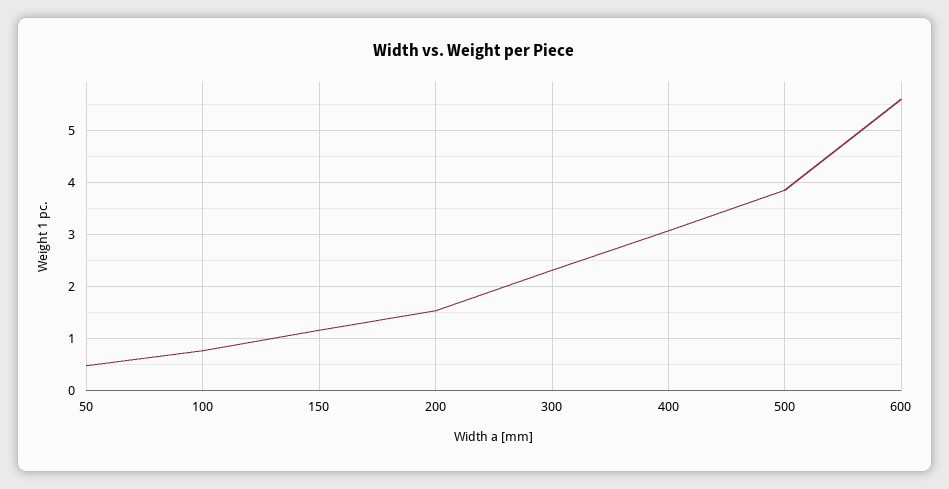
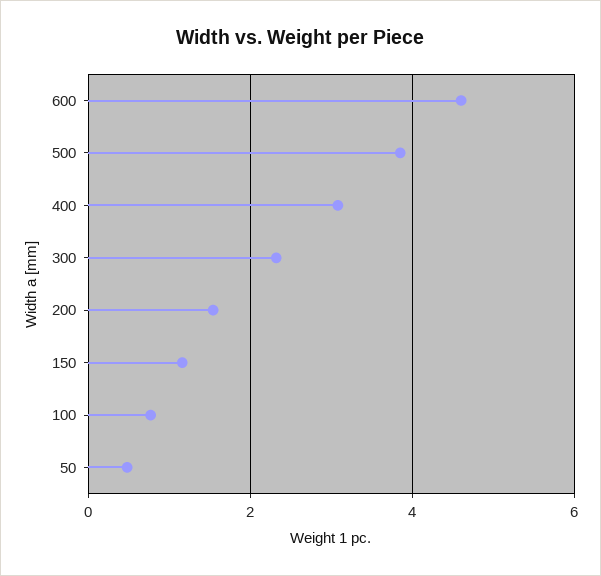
  {
    "50": 0.4,
    "100": 0.8,
    "150": 1.2,
    "200": 1.6,
    "300": 2.4,
    "400": 3,
    "500": 3.8,
-   "600": 5.6
+   "600": 4.6
  }

